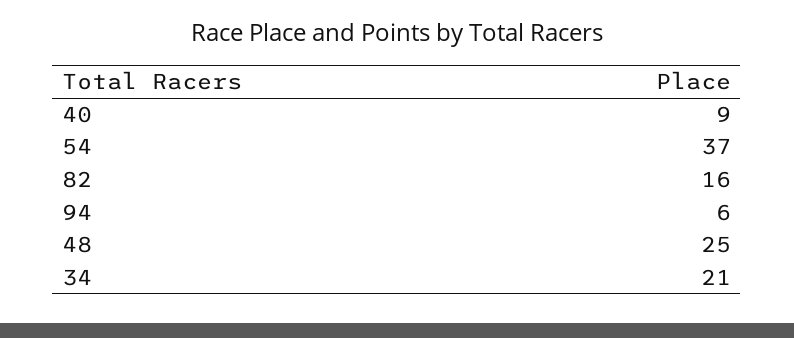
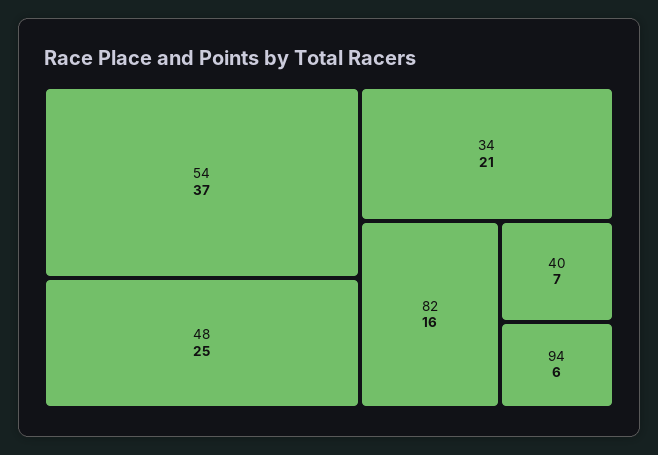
  {
-   "40": 9,
+   "40": 7,
    "54": 37,
    "82": 16,
    "94": 6,
    "48": 25,
    "34": 21
  }

